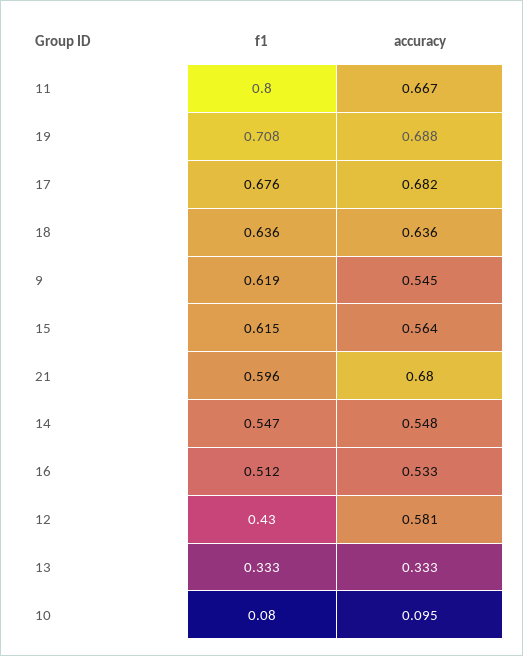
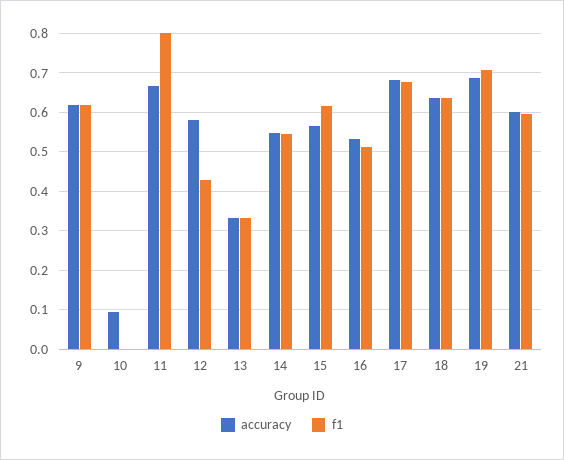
  {
    "f1": {
      "11": 0.8,
      "19": 0.708,
      "17": 0.676,
      "18": 0.636,
      "9": 0.619,
      "15": 0.615,
      "21": 0.596,
      "14": 0.547,
      "16": 0.512,
      "12": 0.43,
      "13": 0.333,
-     "10": 0.08
+     "10": 0
    },
    "accuracy": {
      "11": 0.667,
      "19": 0.688,
      "17": 0.682,
      "18": 0.636,
-     "9": 0.545,
+     "9": 0.62,
      "15": 0.564,
-     "21": 0.68,
+     "21": 0.6,
      "14": 0.548,
      "16": 0.533,
      "12": 0.581,
      "13": 0.333,
      "10": 0.095
    }
  }

